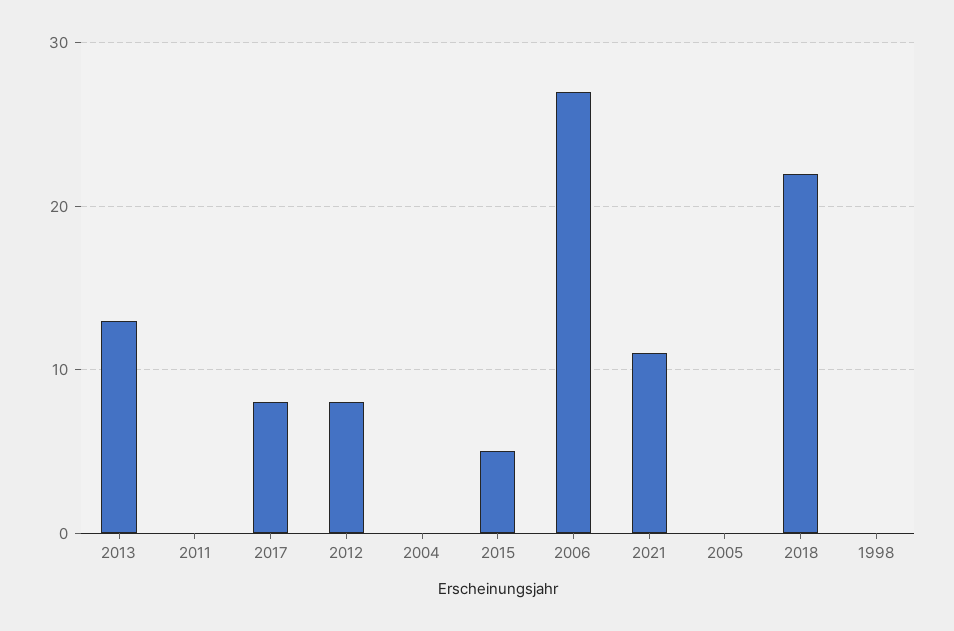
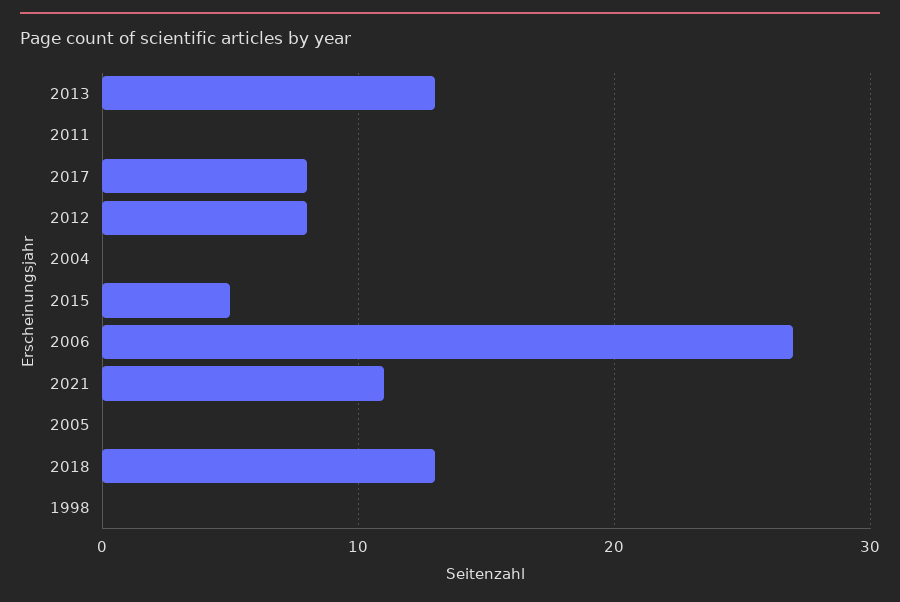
  {
    "2013": 13,
    "2011": 0,
    "2017": 8,
    "2012": 8,
    "2004": 0,
    "2015": 5,
    "2006": 27,
    "2021": 11,
    "2005": 0,
-   "2018": 22,
+   "2018": 13,
    "1998": 0
  }

